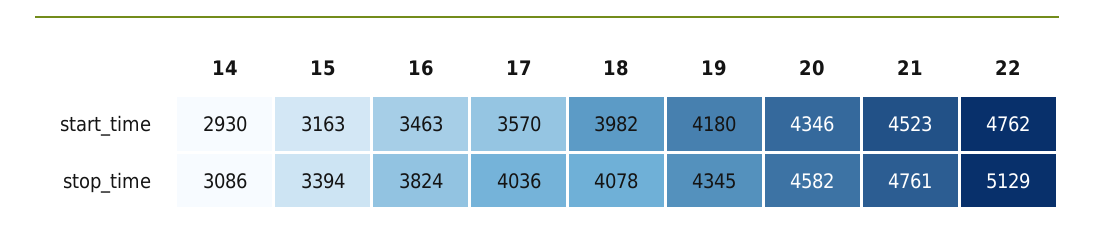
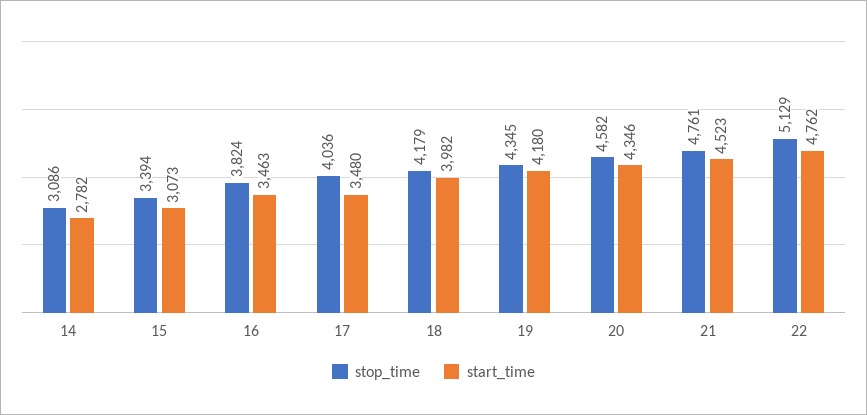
  {
    "start_time": {
-     "14": 2930,
+     "14": 2782,
-     "15": 3163,
+     "15": 3073,
      "16": 3463,
-     "17": 3570,
+     "17": 3480,
      "18": 3982,
      "19": 4180,
      "20": 4346,
      "21": 4523,
      "22": 4762
    },
    "stop_time": {
      "14": 3086,
      "15": 3394,
      "16": 3824,
      "17": 4036,
-     "18": 4078,
+     "18": 4179,
      "19": 4345,
      "20": 4582,
      "21": 4761,
      "22": 5129
    }
  }

